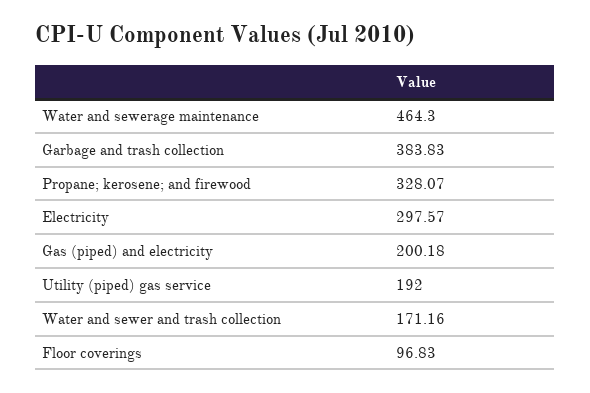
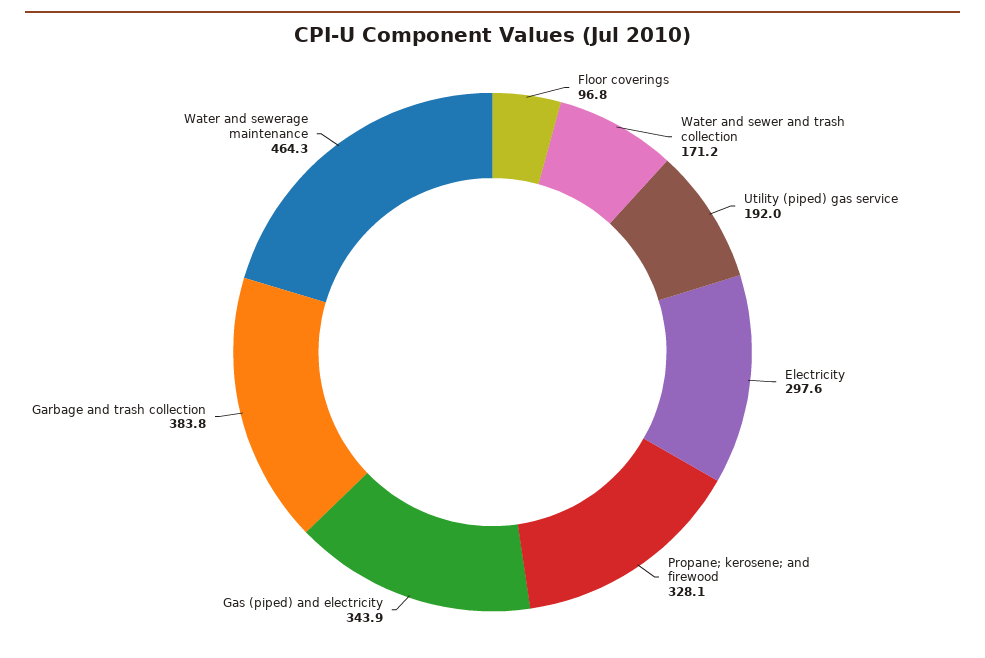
  {
    "Water and sewerage maintenance": 464.3,
    "Garbage and trash collection": 383.83,
    "Propane; kerosene; and firewood": 328.07,
    "Electricity": 297.57,
-   "Gas (piped) and electricity": 200.18,
+   "Gas (piped) and electricity": 343.9,
    "Utility (piped) gas service": 192,
    "Water and sewer and trash collection": 171.16,
    "Floor coverings": 96.83
  }

